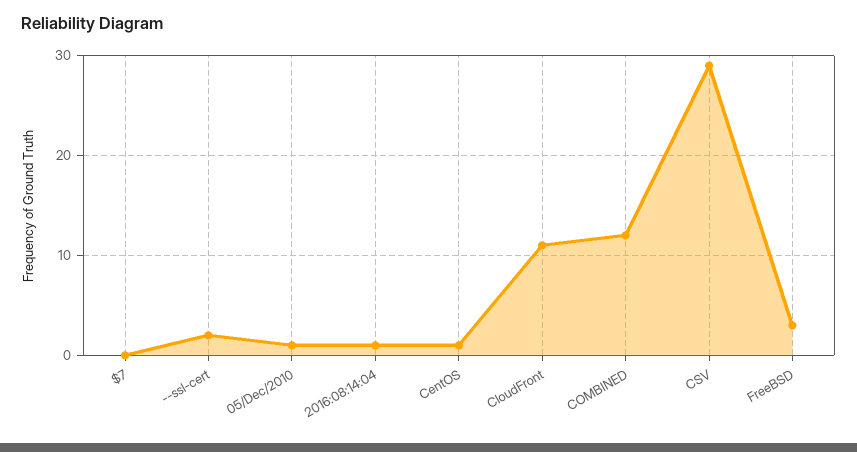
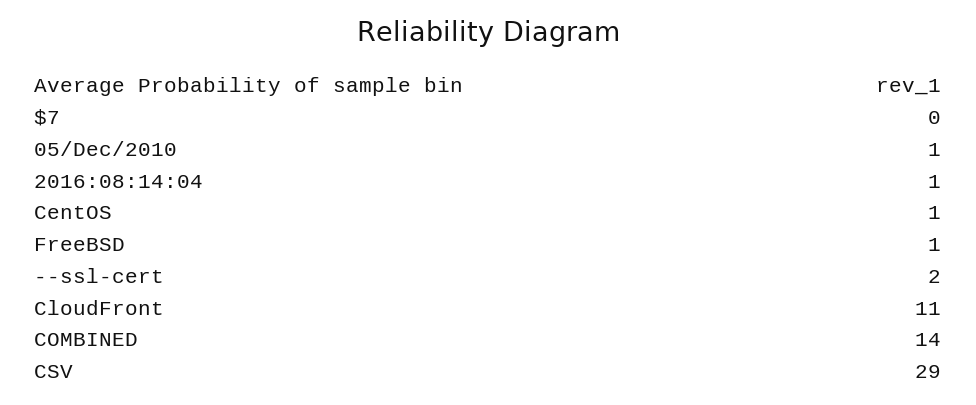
  {
    "$7": 0,
    "--ssl-cert": 2,
    "05/Dec/2010": 1,
    "2016:08:14:04": 1,
    "CentOS": 1,
    "CloudFront": 11,
-   "COMBINED": 12,
+   "COMBINED": 14,
    "CSV": 29,
-   "FreeBSD": 3
+   "FreeBSD": 1
  }

